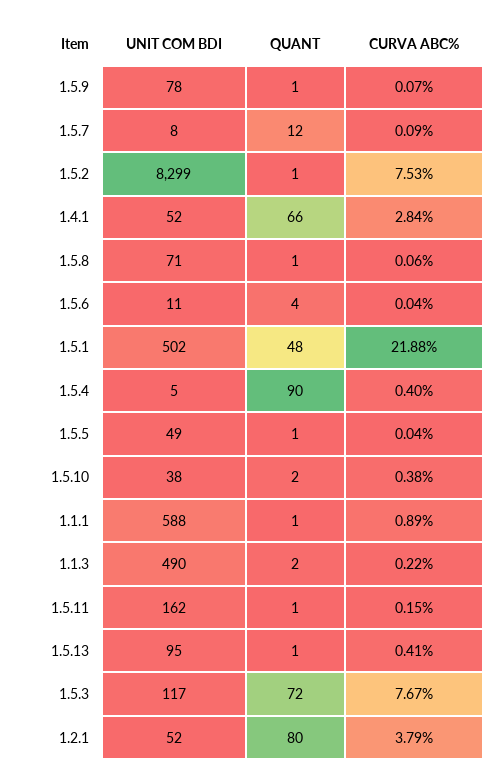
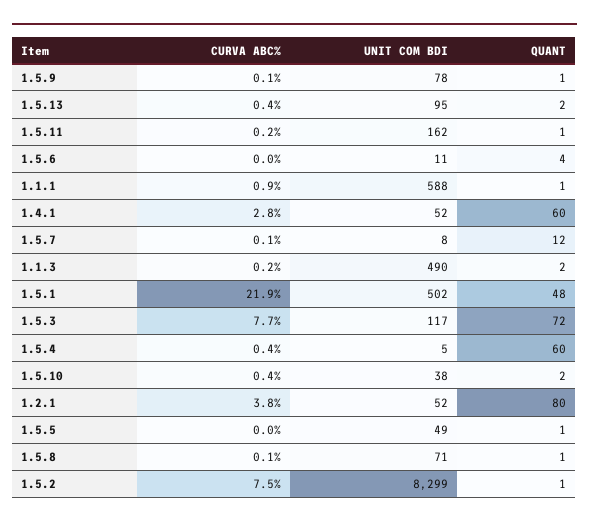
  {
    "UNIT COM BDI": {
      "1.5.9": 78,
      "1.5.7": 8,
      "1.5.2": 8299,
      "1.4.1": 52,
      "1.5.8": 71,
      "1.5.6": 11,
      "1.5.1": 502,
      "1.5.4": 5,
      "1.5.5": 49,
      "1.5.10": 38,
      "1.1.1": 588,
      "1.1.3": 490,
      "1.5.11": 162,
      "1.5.13": 95,
      "1.5.3": 117,
      "1.2.1": 52
    },
    "QUANT": {
      "1.5.9": 1,
      "1.5.7": 12,
      "1.5.2": 1,
-     "1.4.1": 66,
+     "1.4.1": 60,
      "1.5.8": 1,
      "1.5.6": 4,
      "1.5.1": 48,
-     "1.5.4": 90,
+     "1.5.4": 60,
      "1.5.5": 1,
      "1.5.10": 2,
      "1.1.1": 1,
      "1.1.3": 2,
      "1.5.11": 1,
-     "1.5.13": 1,
+     "1.5.13": 2,
      "1.5.3": 72,
      "1.2.1": 80
    },
    "CURVA ABC%": {
      "1.5.9": 0.07,
      "1.5.7": 0.09,
      "1.5.2": 7.53,
      "1.4.1": 2.84,
      "1.5.8": 0.06,
      "1.5.6": 0.04,
      "1.5.1": 21.88,
      "1.5.4": 0.4,
      "1.5.5": 0.04,
      "1.5.10": 0.38,
      "1.1.1": 0.89,
      "1.1.3": 0.22,
      "1.5.11": 0.15,
      "1.5.13": 0.41,
      "1.5.3": 7.67,
      "1.2.1": 3.79
    }
  }

